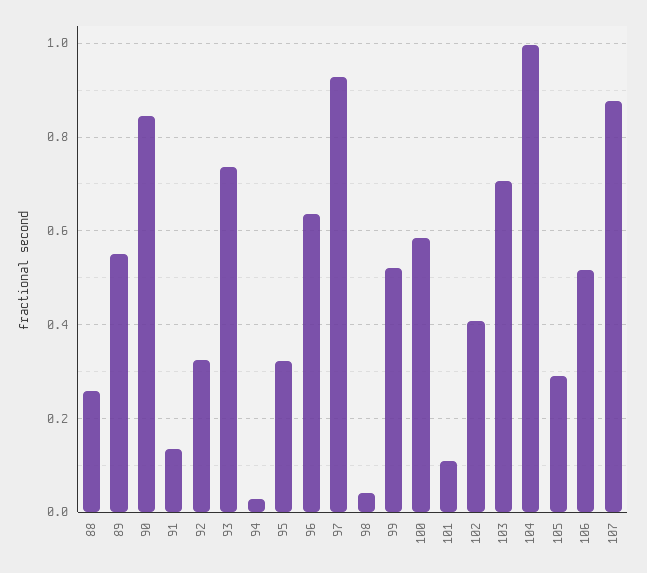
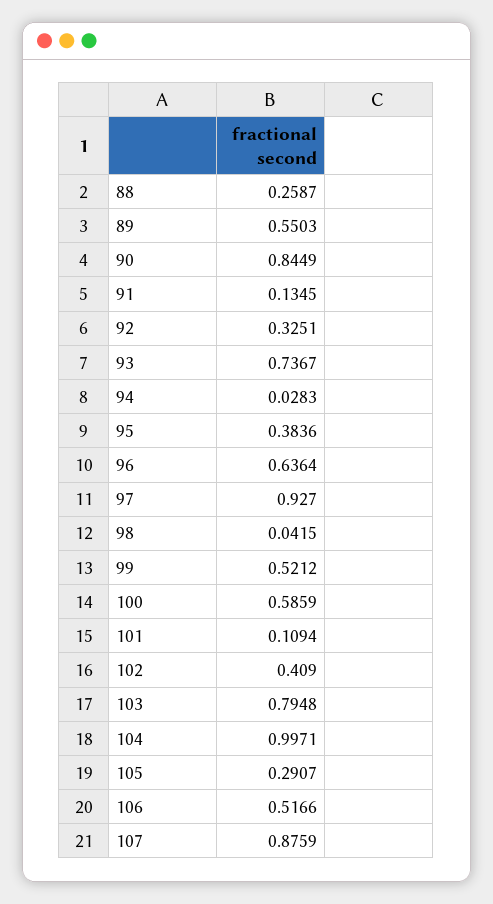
  {
    "88": 0.2587,
    "89": 0.5503,
    "90": 0.8449,
    "91": 0.1345,
    "92": 0.3251,
    "93": 0.7367,
    "94": 0.0283,
-   "95": 0.32,
+   "95": 0.3836,
    "96": 0.6364,
    "97": 0.927,
    "98": 0.0415,
    "99": 0.5212,
    "100": 0.5859,
    "101": 0.1094,
    "102": 0.409,
-   "103": 0.7,
+   "103": 0.7948,
    "104": 0.9971,
    "105": 0.2907,
    "106": 0.5166,
    "107": 0.8759
  }

